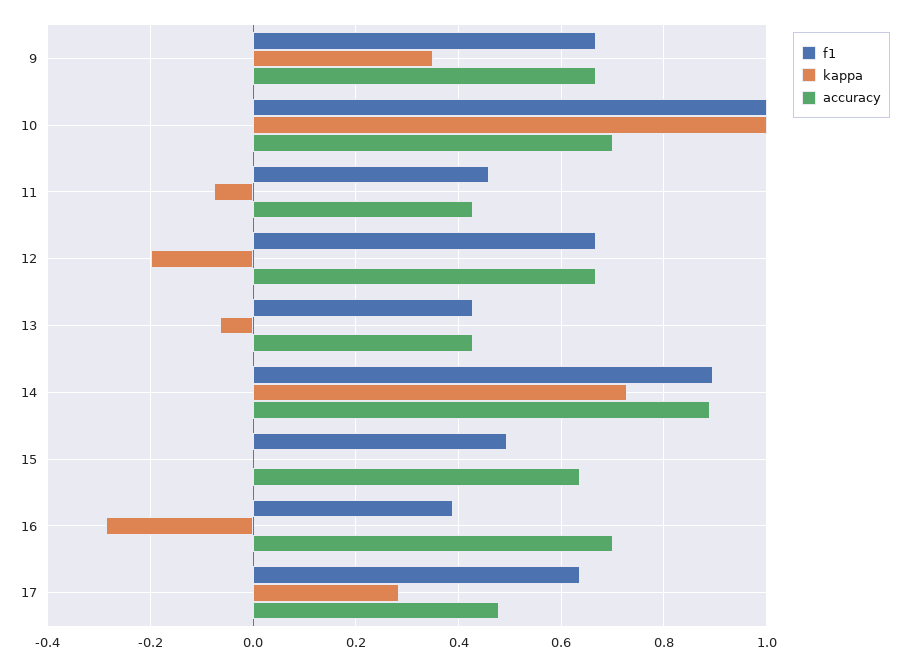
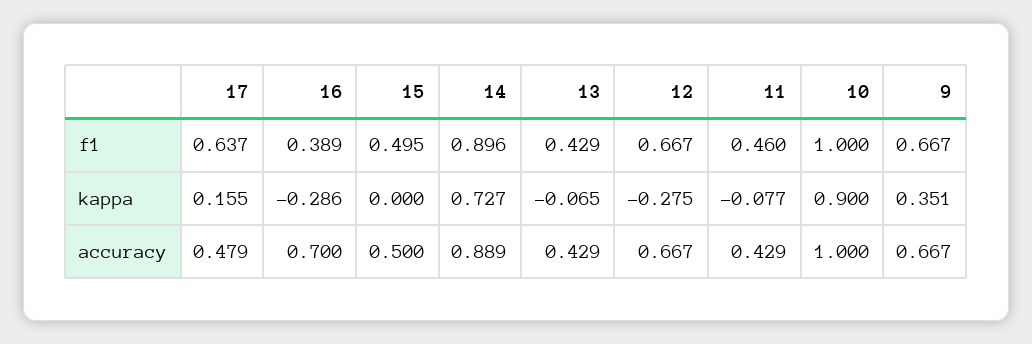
  {
    "f1": {
      "9": 0.667,
      "10": 1,
      "11": 0.46,
      "12": 0.667,
      "13": 0.429,
      "14": 0.896,
      "15": 0.495,
      "16": 0.389,
      "17": 0.637
    },
    "kappa": {
      "9": 0.351,
-     "10": 1,
+     "10": 0.9,
      "11": -0.077,
-     "12": -0.2,
+     "12": -0.275,
      "13": -0.065,
      "14": 0.727,
      "15": 0,
      "16": -0.286,
-     "17": 0.28
+     "17": 0.155
    },
    "accuracy": {
      "9": 0.667,
-     "10": 0.7,
+     "10": 1,
      "11": 0.429,
      "12": 0.667,
      "13": 0.429,
      "14": 0.889,
-     "15": 0.64,
+     "15": 0.5,
      "16": 0.7,
      "17": 0.479
    }
  }

